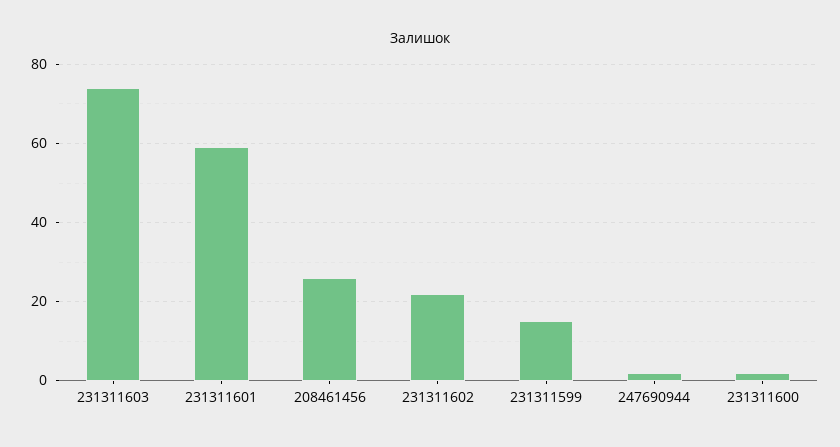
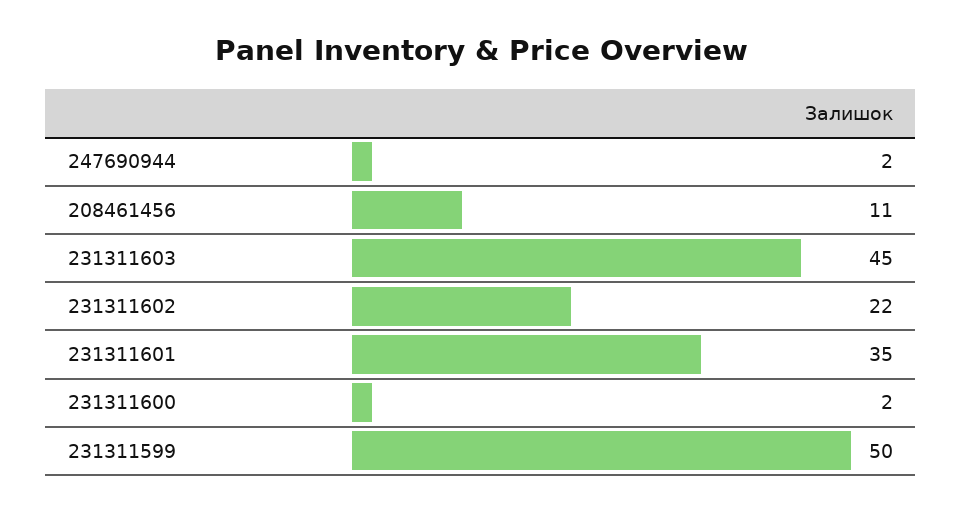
  {
-   "231311603": 75,
+   "231311603": 45,
-   "231311601": 60,
+   "231311601": 35,
-   "208461456": 25,
+   "208461456": 11,
    "231311602": 22,
-   "231311599": 15,
+   "231311599": 50,
    "247690944": 2,
    "231311600": 2
  }

